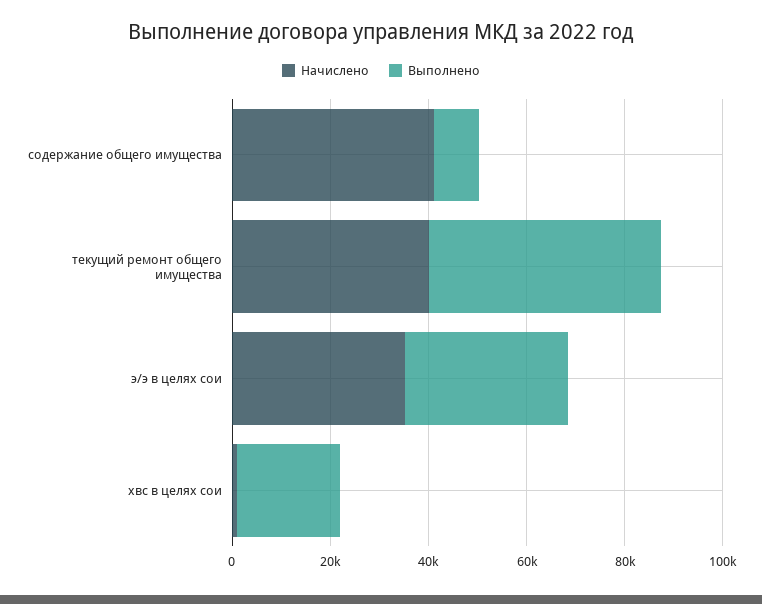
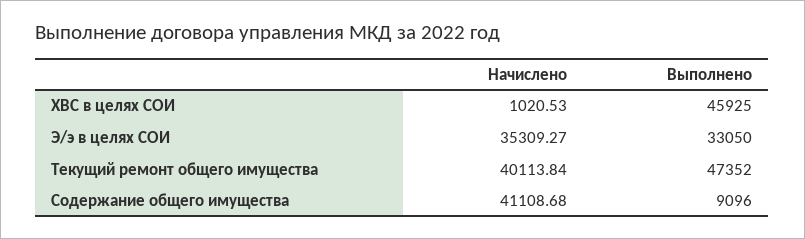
  {
    "Начислено": {
      "содержание общего имущества": 41108.68,
      "текущий ремонт общего имущества": 40113.84,
      "э/э в целях сои": 35309.27,
      "хвс в целях сои": 1020.53
    },
    "Выполнено": {
      "содержание общего имущества": 9096,
      "текущий ремонт общего имущества": 47352,
      "э/э в целях сои": 33050,
-     "хвс в целях сои": 20000
+     "хвс в целях сои": 45925
    }
  }

